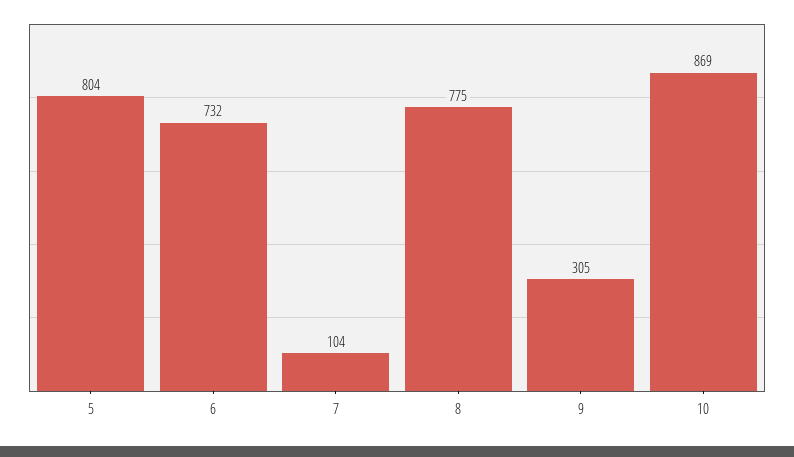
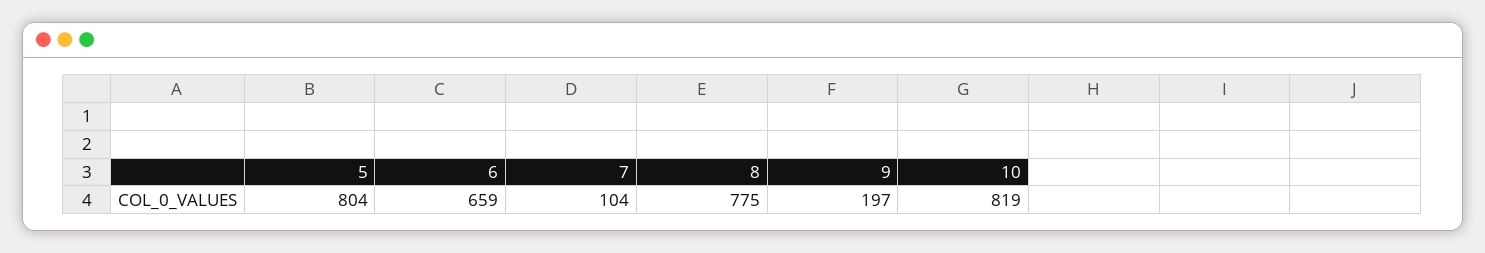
  {
    "5": 804,
-   "6": 732,
+   "6": 659,
    "7": 104,
    "8": 775,
-   "9": 305,
+   "9": 197,
-   "10": 869
+   "10": 819
  }

